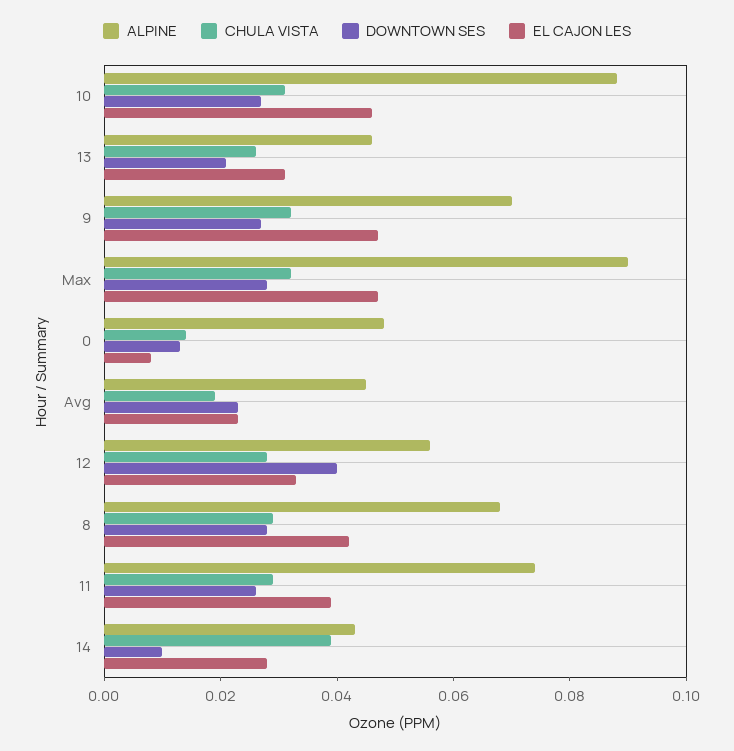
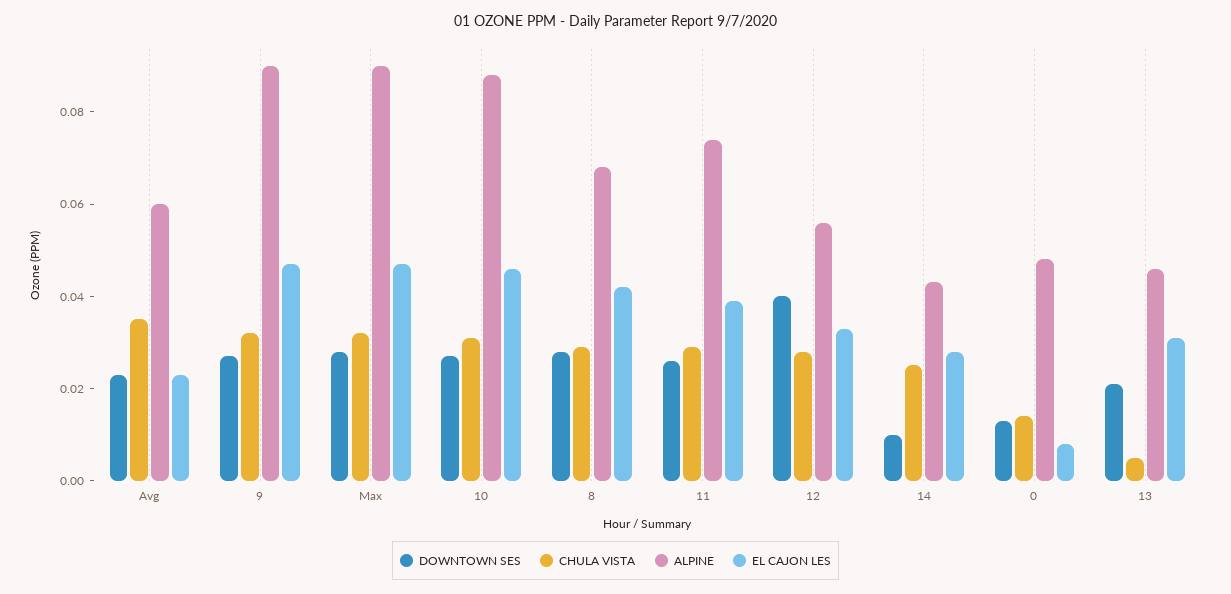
  {
    "ALPINE": {
      "10": 0.09,
      "13": 0.045,
-     "9": 0.07,
+     "9": 0.09,
      "Max": 0.09,
      "0": 0.05,
-     "Avg": 0.045,
+     "Avg": 0.06,
      "12": 0.055,
      "8": 0.07,
      "11": 0.075,
      "14": 0.045
    },
    "CHULA VISTA": {
      "10": 0.03,
-     "13": 0.025,
+     "13": 0.005,
      "9": 0.03,
      "Max": 0.03,
      "0": 0.015,
-     "Avg": 0.02,
+     "Avg": 0.035,
      "12": 0.03,
      "8": 0.03,
      "11": 0.03,
-     "14": 0.04
+     "14": 0.025
    },
    "DOWNTOWN SES": {
      "10": 0.025,
      "13": 0.02,
      "9": 0.025,
      "Max": 0.03,
      "0": 0.015,
      "Avg": 0.025,
      "12": 0.04,
      "8": 0.03,
      "11": 0.025,
      "14": 0.01
    },
    "EL CAJON LES": {
      "10": 0.045,
      "13": 0.03,
      "9": 0.045,
      "Max": 0.045,
      "0": 0.01,
      "Avg": 0.025,
      "12": 0.035,
      "8": 0.04,
      "11": 0.04,
      "14": 0.03
    }
  }

